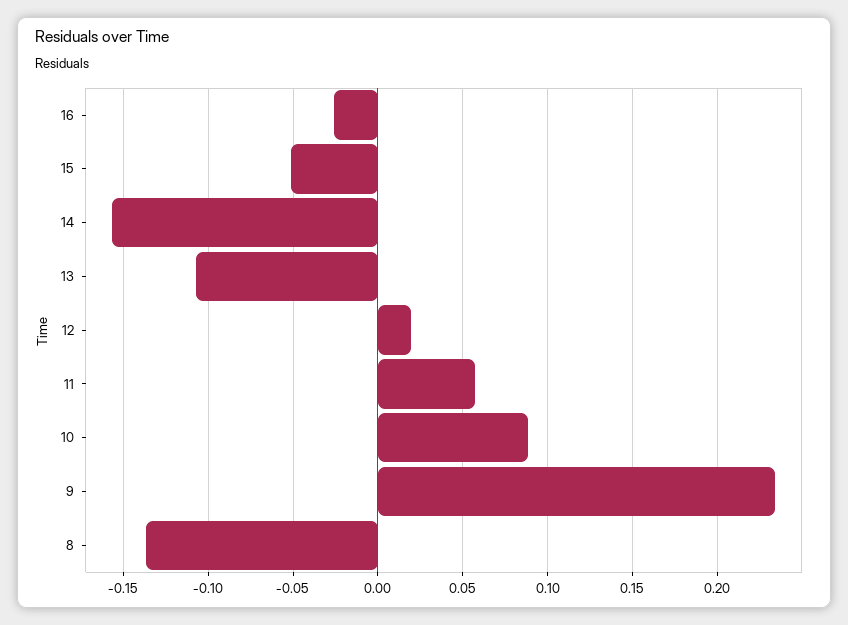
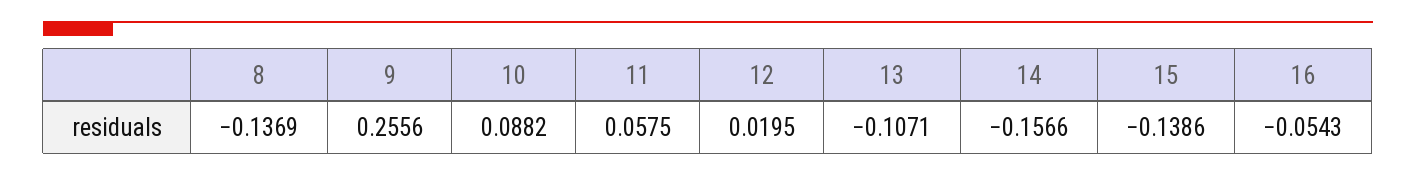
  {
-   "16": -0.025,
+   "16": -0.0543,
-   "15": -0.05,
+   "15": -0.1386,
    "14": -0.1566,
    "13": -0.1071,
    "12": 0.0195,
    "11": 0.0575,
    "10": 0.0882,
-   "9": 0.235,
+   "9": 0.2556,
    "8": -0.1369
  }

